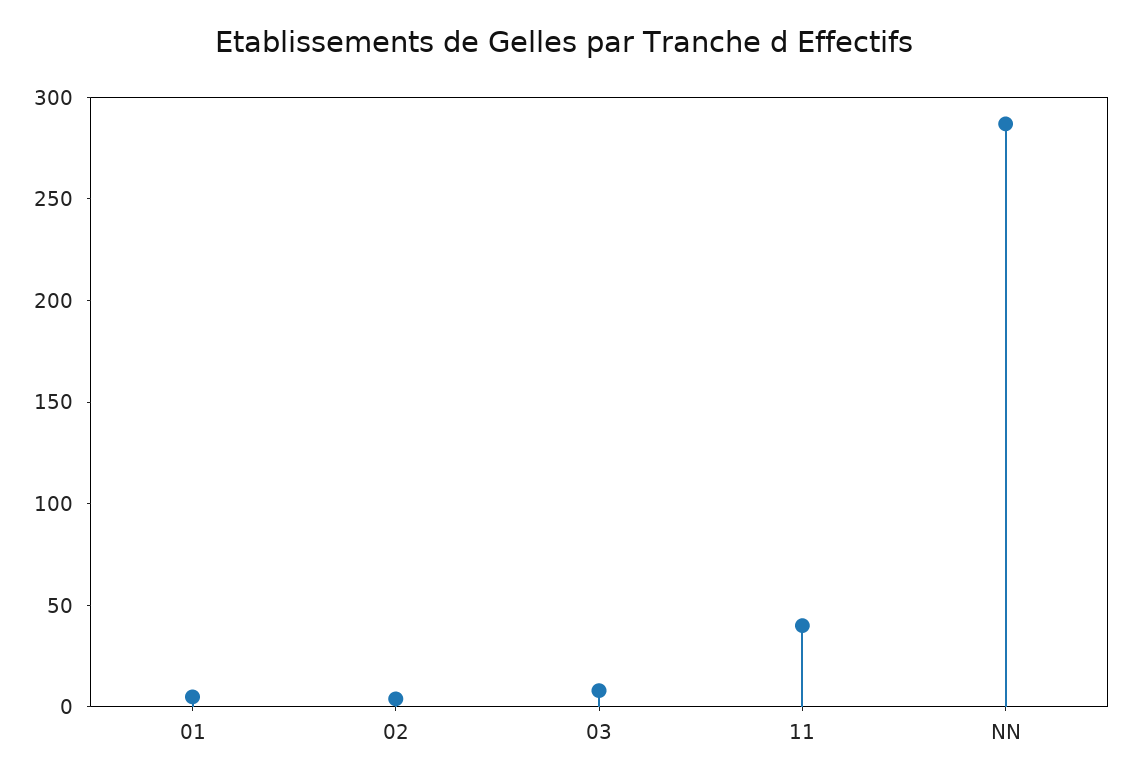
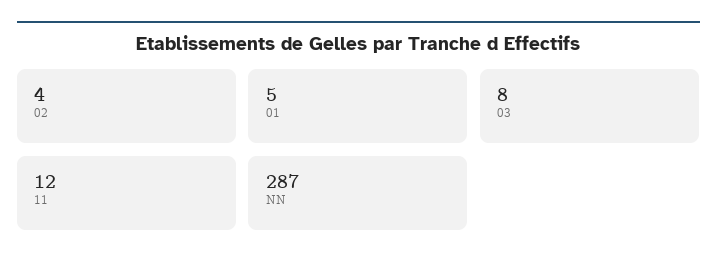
  {
    "01": 5,
    "02": 4,
    "03": 8,
-   "11": 40,
+   "11": 12,
    "NN": 287
  }

